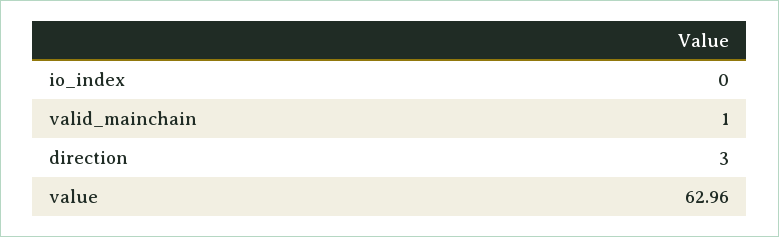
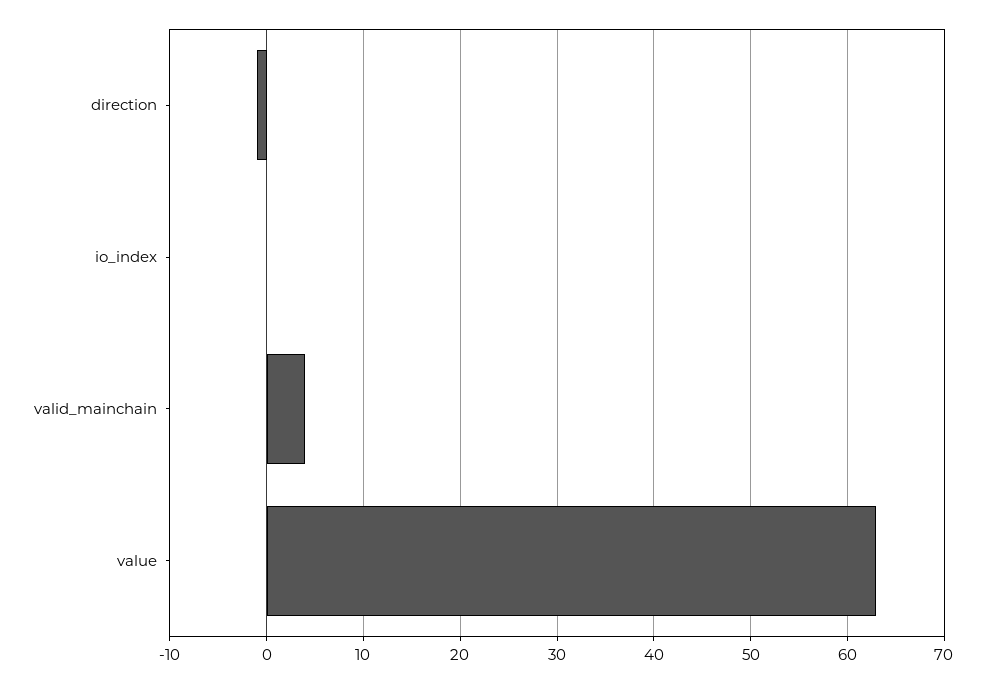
  {
    "io_index": 0,
-   "valid_mainchain": 1,
+   "valid_mainchain": 4,
-   "direction": 3,
+   "direction": -1,
    "value": 62.96
  }

